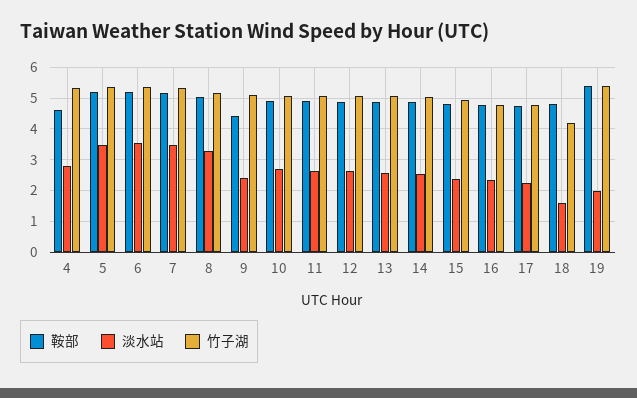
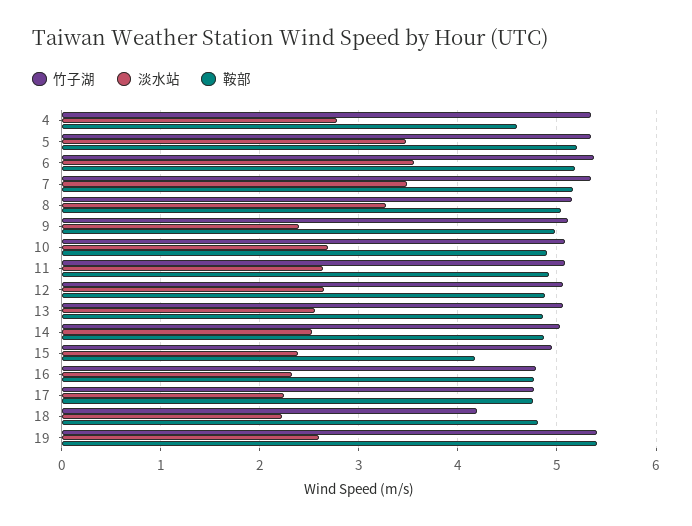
  {
    "鞍部": {
      "4": 4.6,
      "5": 5.2,
      "6": 5.2,
      "7": 5.2,
      "8": 5,
-     "9": 4.4,
+     "9": 5,
      "10": 4.9,
      "11": 4.9,
      "12": 4.9,
      "13": 4.9,
      "14": 4.9,
-     "15": 4.8,
+     "15": 4.2,
      "16": 4.8,
      "17": 4.8,
      "18": 4.8,
      "19": 5.4
    },
    "淡水站": {
      "4": 2.8,
      "5": 3.5,
      "6": 3.6,
      "7": 3.5,
      "8": 3.3,
      "9": 2.4,
      "10": 2.7,
      "11": 2.6,
      "12": 2.6,
      "13": 2.6,
      "14": 2.5,
      "15": 2.4,
      "16": 2.3,
      "17": 2.2,
-     "18": 1.6,
+     "18": 2.2,
-     "19": 2
+     "19": 2.6
    },
    "竹子湖": {
      "4": 5.3,
      "5": 5.3,
      "6": 5.4,
      "7": 5.3,
      "8": 5.2,
      "9": 5.1,
      "10": 5.1,
      "11": 5.1,
      "12": 5.1,
      "13": 5.1,
      "14": 5,
      "15": 4.9,
      "16": 4.8,
      "17": 4.8,
      "18": 4.2,
      "19": 5.4
    }
  }

